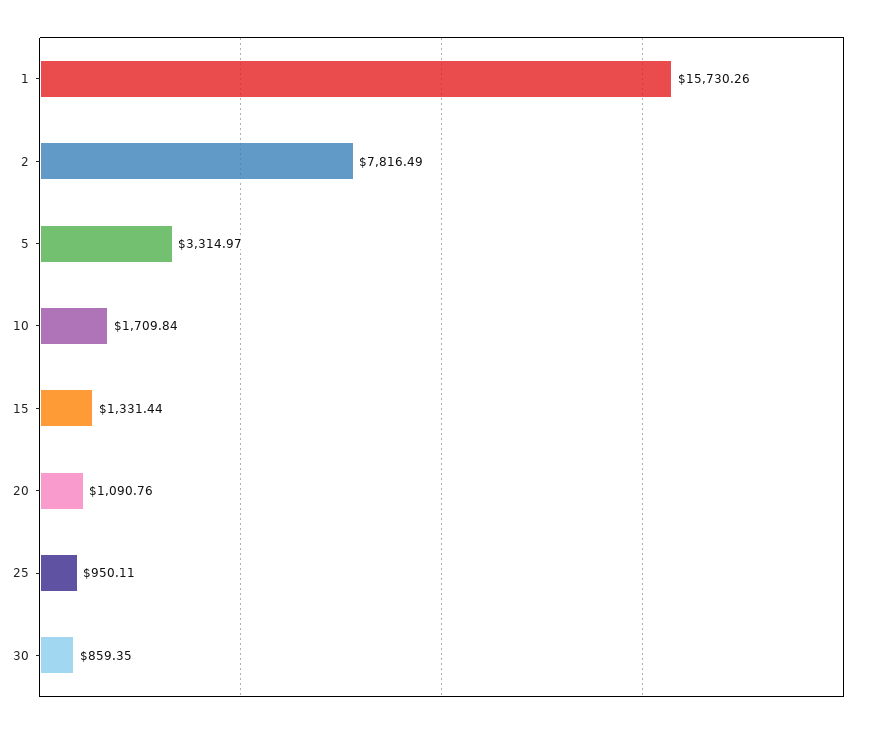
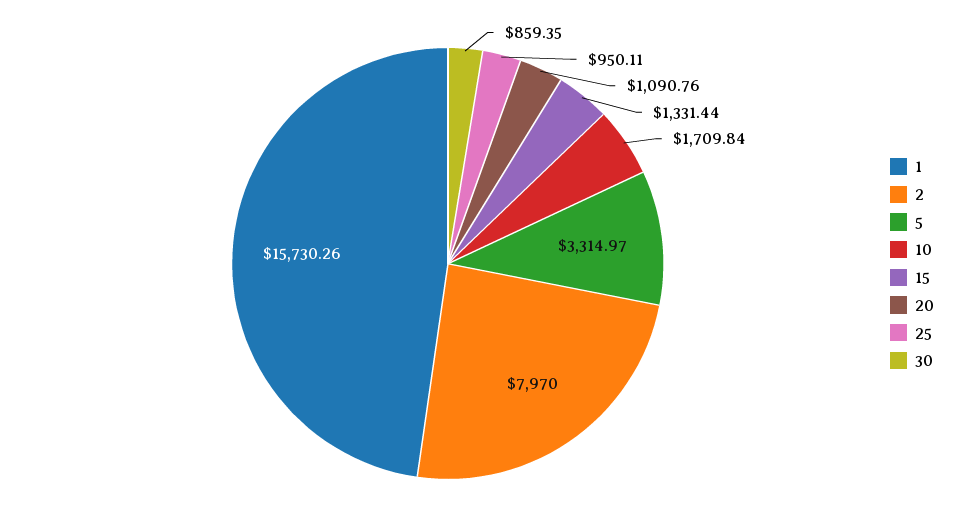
  {
    "1": 15730.26,
-   "2": 7816.49,
+   "2": 7970,
    "5": 3314.97,
    "10": 1709.84,
    "15": 1331.44,
    "20": 1090.76,
    "25": 950.11,
    "30": 859.35
  }

